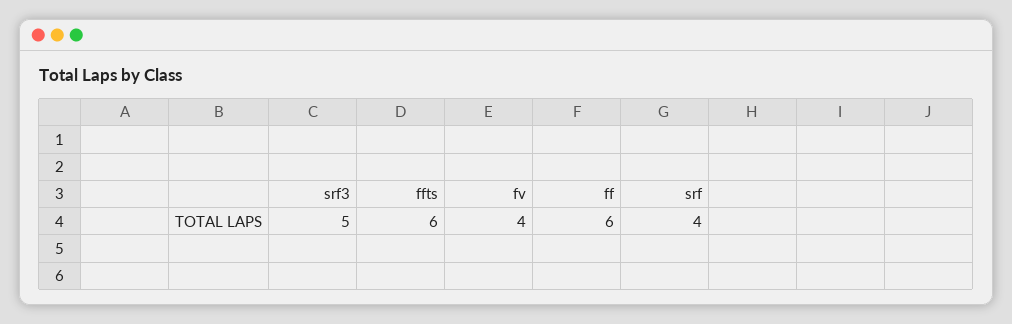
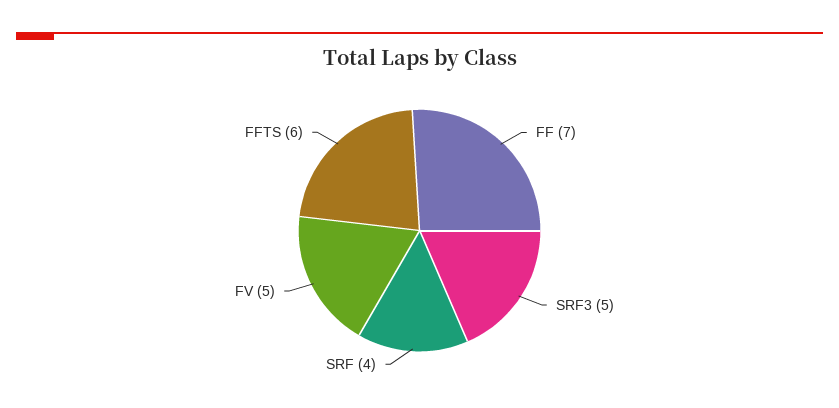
  {
    "srf3": 5,
    "ffts": 6,
-   "fv": 4,
+   "fv": 5,
-   "ff": 6,
+   "ff": 7,
    "srf": 4
  }

